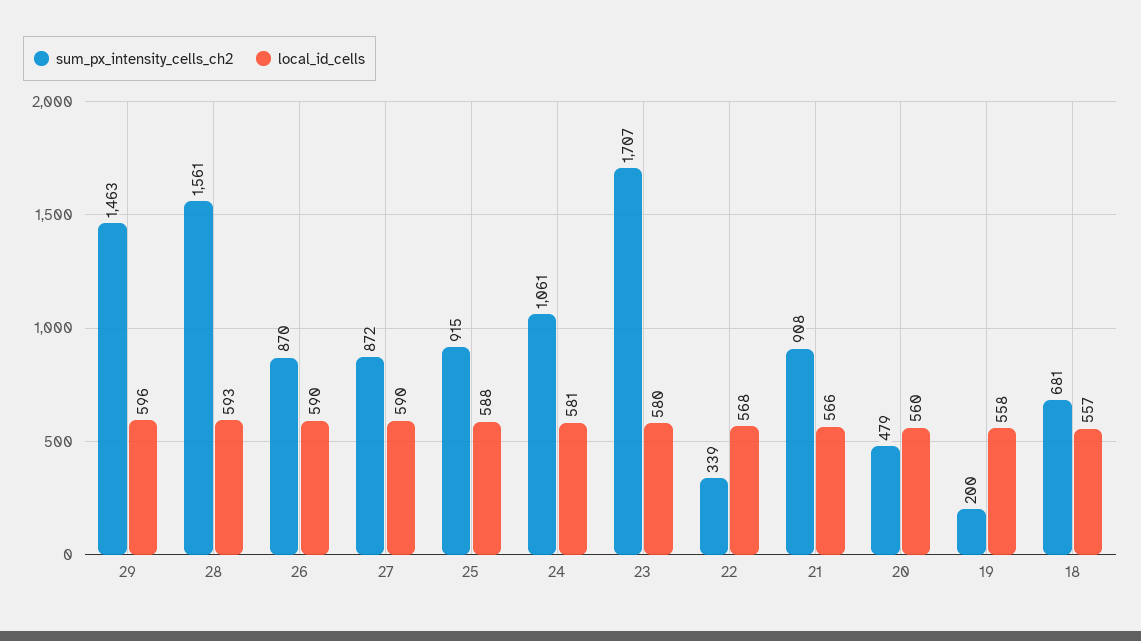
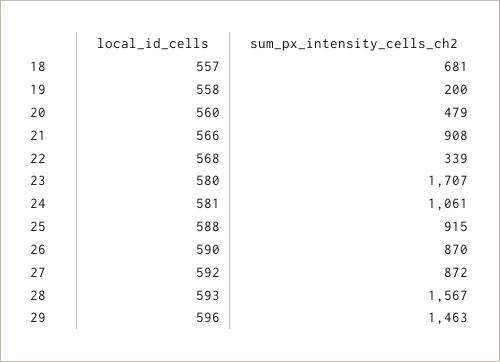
  {
    "sum_px_intensity_cells_ch2": {
      "29": 1463,
-     "28": 1561,
+     "28": 1567,
      "26": 870,
      "27": 872,
      "25": 915,
      "24": 1061,
      "23": 1707,
      "22": 339,
      "21": 908,
      "20": 479,
      "19": 200,
      "18": 681
    },
    "local_id_cells": {
      "29": 596,
      "28": 593,
      "26": 590,
-     "27": 590,
+     "27": 592,
      "25": 588,
      "24": 581,
      "23": 580,
      "22": 568,
      "21": 566,
      "20": 560,
      "19": 558,
      "18": 557
    }
  }

